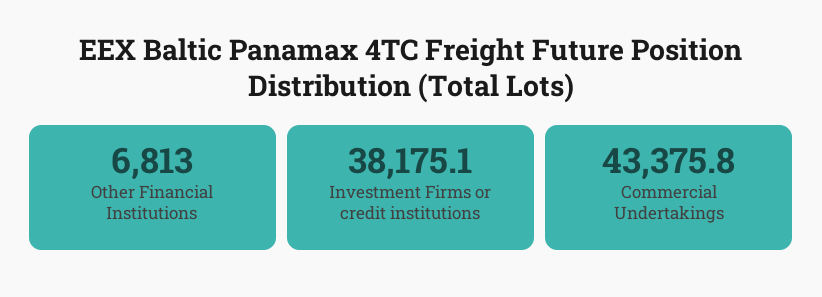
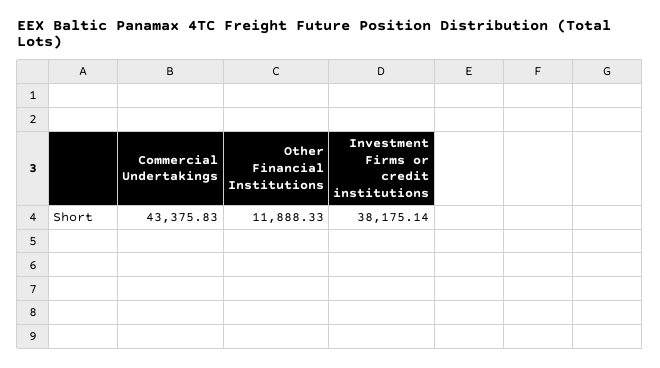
  {
-   "Other Financial Institutions": 6813,
+   "Other Financial Institutions": 11888.33,
    "Investment Firms or credit institutions": 38175.14,
    "Commercial Undertakings": 43375.83
  }

